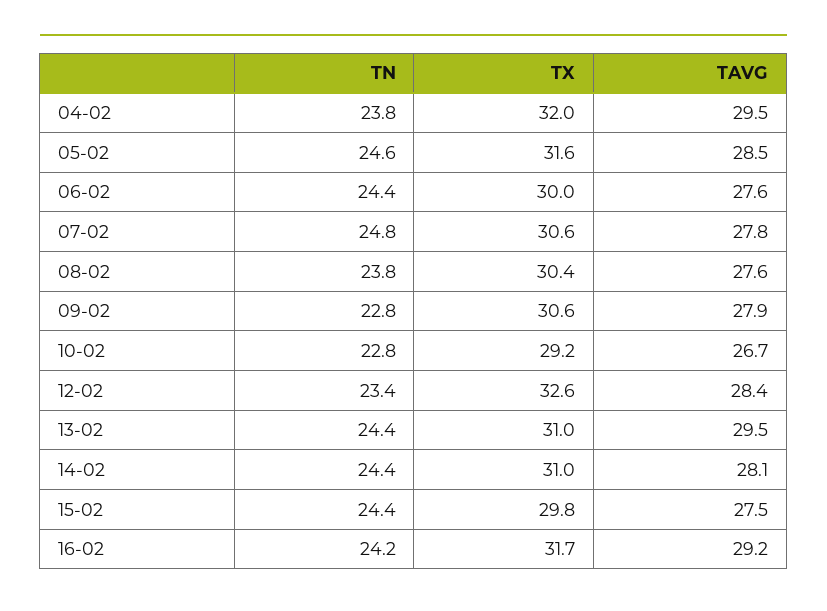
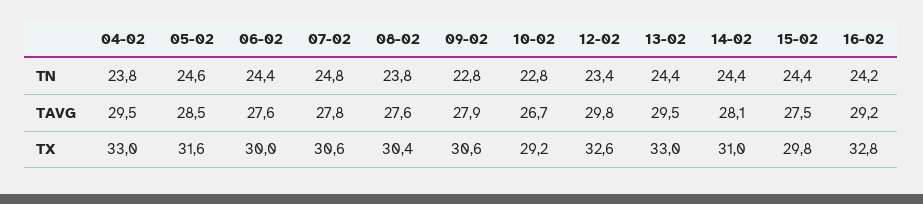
  {
    "TN": {
      "04-02": 23.8,
      "05-02": 24.6,
      "06-02": 24.4,
      "07-02": 24.8,
      "08-02": 23.8,
      "09-02": 22.8,
      "10-02": 22.8,
      "12-02": 23.4,
      "13-02": 24.4,
      "14-02": 24.4,
      "15-02": 24.4,
      "16-02": 24.2
    },
    "TX": {
-     "04-02": 32,
+     "04-02": 33,
      "05-02": 31.6,
      "06-02": 30,
      "07-02": 30.6,
      "08-02": 30.4,
      "09-02": 30.6,
      "10-02": 29.2,
      "12-02": 32.6,
-     "13-02": 31,
+     "13-02": 33,
      "14-02": 31,
      "15-02": 29.8,
-     "16-02": 31.7
+     "16-02": 32.8
    },
    "TAVG": {
      "04-02": 29.5,
      "05-02": 28.5,
      "06-02": 27.6,
      "07-02": 27.8,
      "08-02": 27.6,
      "09-02": 27.9,
      "10-02": 26.7,
-     "12-02": 28.4,
+     "12-02": 29.8,
      "13-02": 29.5,
      "14-02": 28.1,
      "15-02": 27.5,
      "16-02": 29.2
    }
  }

